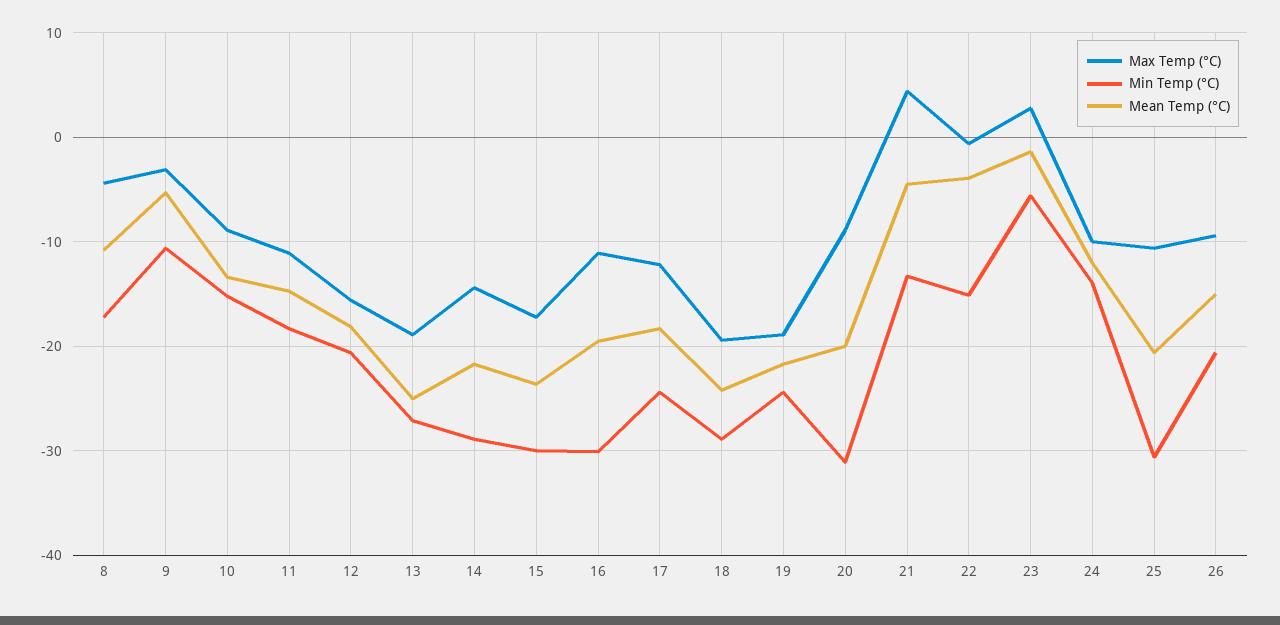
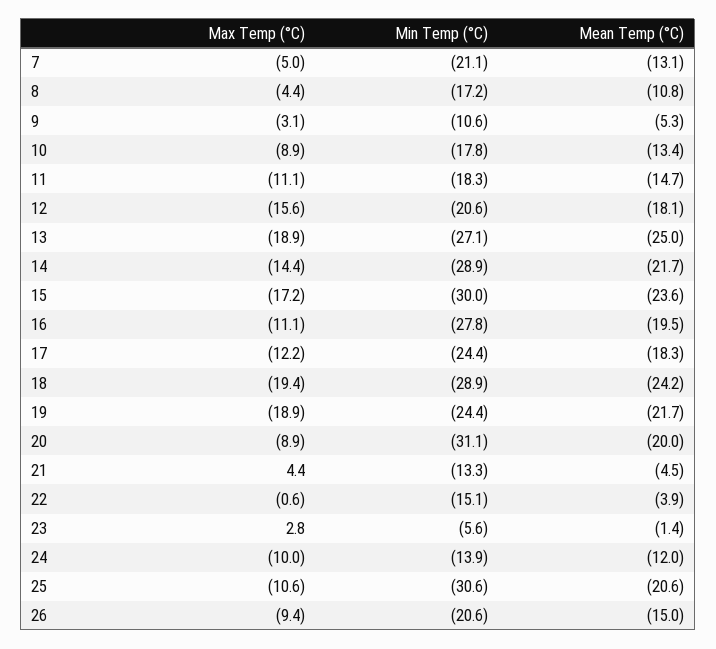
  {
    "Max Temp (°C)": {
      "8": -4.4,
      "9": -3.1,
      "10": -8.9,
      "11": -11.1,
      "12": -15.6,
      "13": -18.9,
      "14": -14.4,
      "15": -17.2,
      "16": -11.1,
      "17": -12.2,
      "18": -19.4,
      "19": -18.9,
      "20": -8.9,
      "21": 4.4,
      "22": -0.6,
      "23": 2.8,
      "24": -10,
      "25": -10.6,
-     "26": -9.4
+     "26": -9.4,
+     "7": -5
    },
    "Min Temp (°C)": {
      "8": -17.2,
      "9": -10.6,
-     "10": -15,
+     "10": -17.8,
      "11": -18.3,
      "12": -20.6,
      "13": -27.1,
      "14": -28.9,
      "15": -30,
-     "16": -30,
+     "16": -27.8,
      "17": -24.4,
      "18": -28.9,
      "19": -24.4,
      "20": -31.1,
      "21": -13.3,
      "22": -15.1,
      "23": -5.6,
      "24": -13.9,
      "25": -30.6,
-     "26": -20.6
+     "26": -20.6,
+     "7": -21.1
    },
    "Mean Temp (°C)": {
      "8": -10.8,
      "9": -5.3,
      "10": -13.4,
      "11": -14.7,
      "12": -18.1,
      "13": -25,
      "14": -21.7,
      "15": -23.6,
      "16": -19.5,
      "17": -18.3,
      "18": -24.2,
      "19": -21.7,
      "20": -20,
      "21": -4.5,
      "22": -3.9,
      "23": -1.4,
      "24": -12,
      "25": -20.6,
-     "26": -15
+     "26": -15,
+     "7": -13.1
    }
  }

